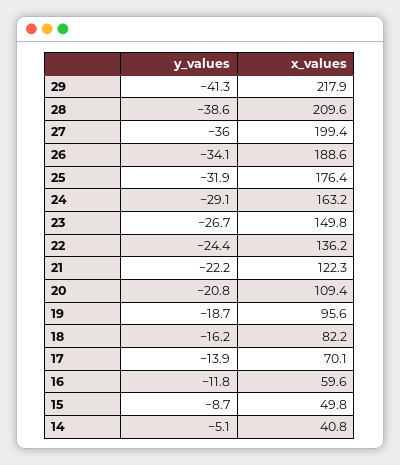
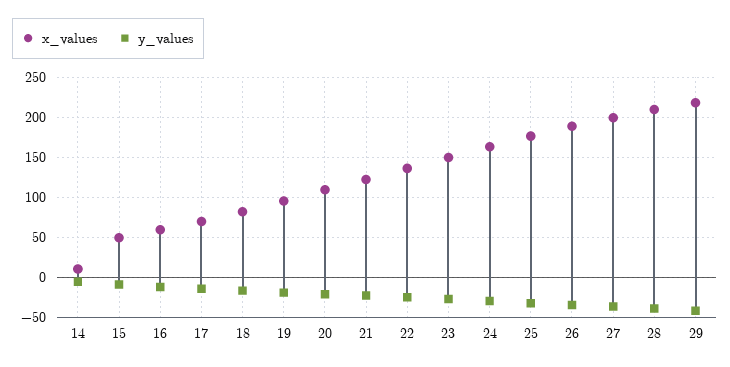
  {
    "y_values": {
      "29": -41.3,
      "28": -38.6,
      "27": -36,
      "26": -34.1,
      "25": -31.9,
      "24": -29.1,
      "23": -26.7,
      "22": -24.4,
      "21": -22.2,
      "20": -20.8,
      "19": -18.7,
      "18": -16.2,
      "17": -13.9,
      "16": -11.8,
      "15": -8.7,
      "14": -5.1
    },
    "x_values": {
      "29": 217.9,
      "28": 209.6,
      "27": 199.4,
      "26": 188.6,
      "25": 176.4,
      "24": 163.2,
      "23": 149.8,
      "22": 136.2,
      "21": 122.3,
      "20": 109.4,
      "19": 95.6,
      "18": 82.2,
      "17": 70.1,
      "16": 59.6,
      "15": 49.8,
-     "14": 40.8
+     "14": 10
    }
  }

